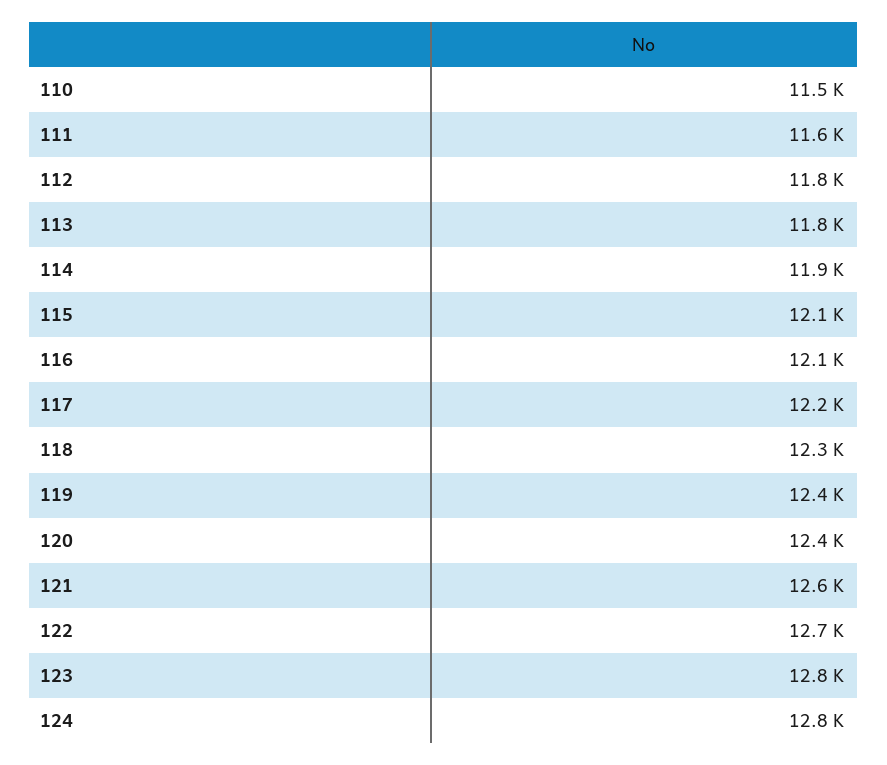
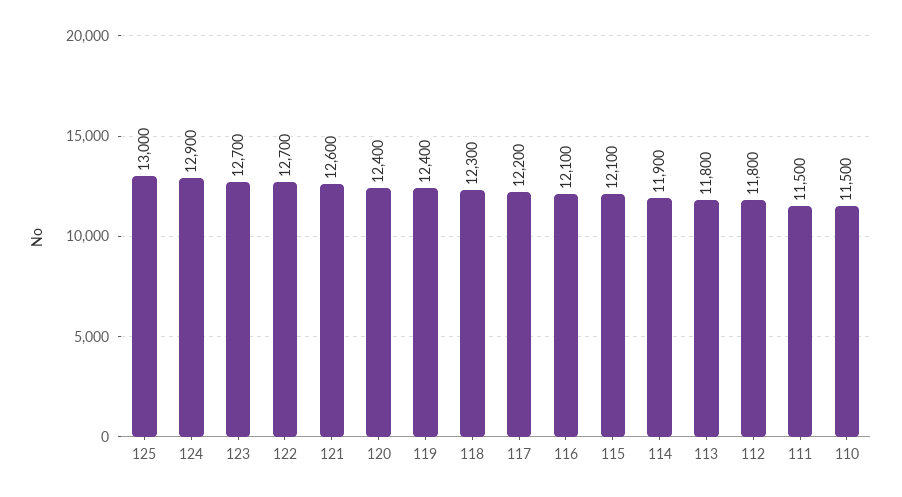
  {
    "110": 11500,
-   "111": 11600,
+   "111": 11500,
    "112": 11800,
    "113": 11800,
    "114": 11900,
    "115": 12100,
    "116": 12100,
    "117": 12200,
    "118": 12300,
    "119": 12400,
    "120": 12400,
    "121": 12600,
    "122": 12700,
-   "123": 12800,
+   "123": 12700,
-   "124": 12800
+   "124": 12900,
+   "125": 13000
  }

